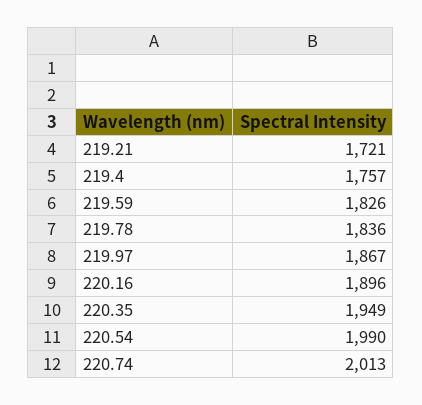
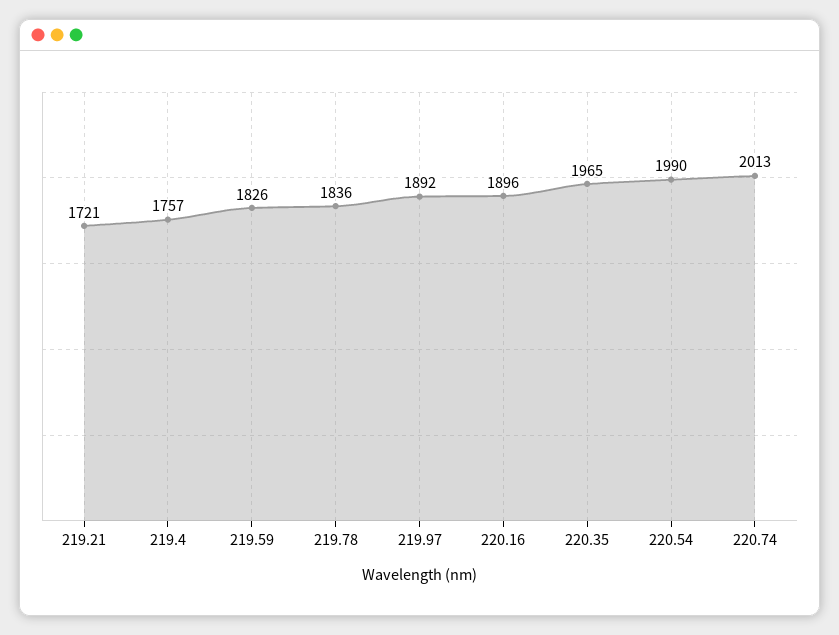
  {
    "219.21": 1721,
    "219.4": 1757,
    "219.59": 1826,
    "219.78": 1836,
-   "219.97": 1867,
+   "219.97": 1892,
    "220.16": 1896,
-   "220.35": 1949,
+   "220.35": 1965,
    "220.54": 1990,
    "220.74": 2013
  }

